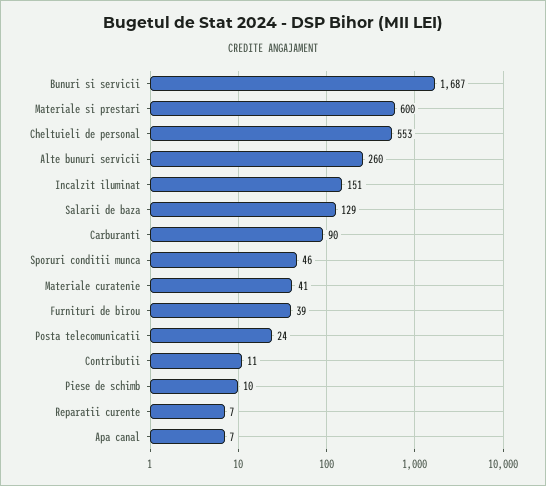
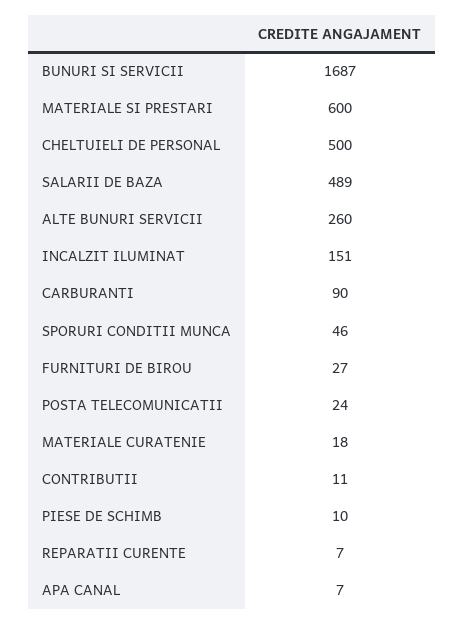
  {
    "Bunuri si servicii": 1687,
    "Materiale si prestari": 600,
-   "Cheltuieli de personal": 553,
+   "Cheltuieli de personal": 500,
    "Alte bunuri servicii": 260,
    "Incalzit iluminat": 151,
-   "Salarii de baza": 129,
+   "Salarii de baza": 489,
    "Carburanti": 90,
    "Sporuri conditii munca": 46,
-   "Materiale curatenie": 41,
+   "Materiale curatenie": 18,
-   "Furnituri de birou": 39,
+   "Furnituri de birou": 27,
    "Posta telecomunicatii": 24,
    "Contributii": 11,
    "Piese de schimb": 10,
    "Reparatii curente": 7,
    "Apa canal": 7
  }

